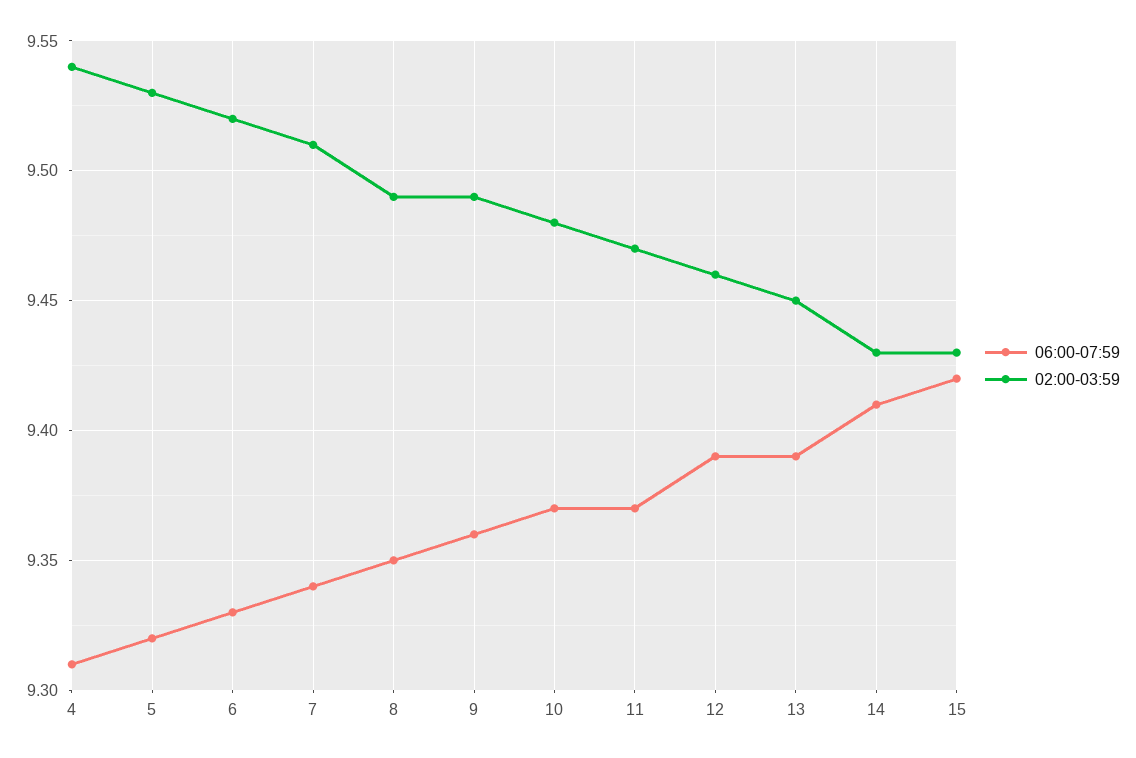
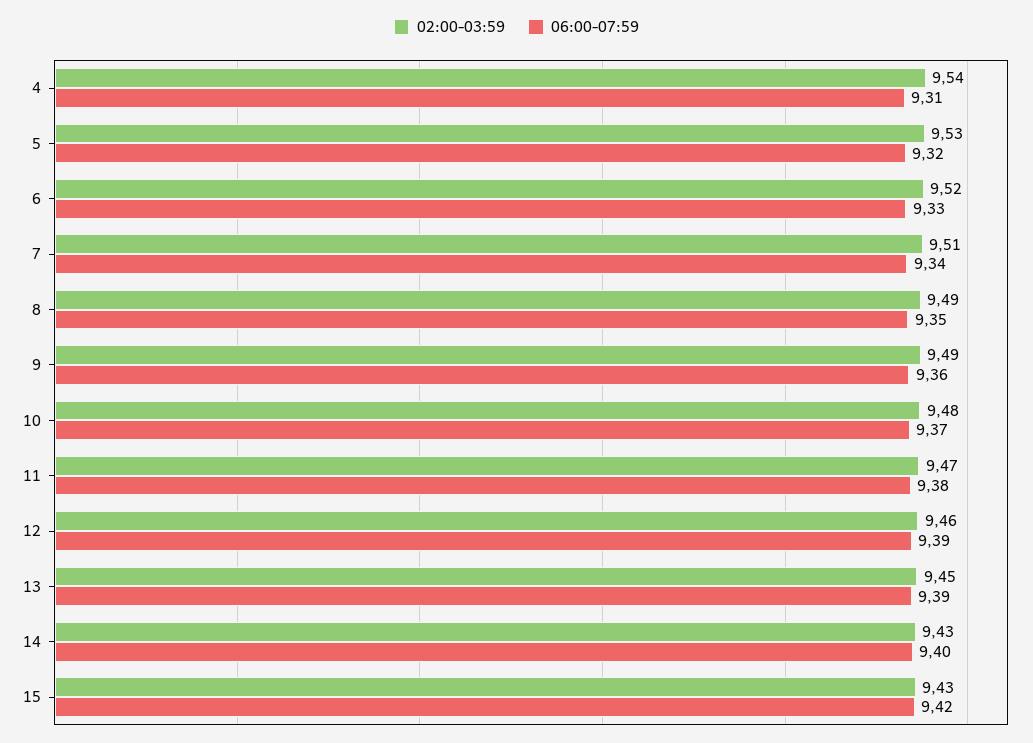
  {
    "06:00-07:59": {
      "4": 9.31,
      "5": 9.32,
      "6": 9.33,
      "7": 9.34,
      "8": 9.35,
      "9": 9.36,
      "10": 9.37,
-     "11": 9.37,
+     "11": 9.38,
      "12": 9.39,
      "13": 9.39,
-     "14": 9.41,
+     "14": 9.4,
      "15": 9.42
    },
    "02:00-03:59": {
      "4": 9.54,
      "5": 9.53,
      "6": 9.52,
      "7": 9.51,
      "8": 9.49,
      "9": 9.49,
      "10": 9.48,
      "11": 9.47,
      "12": 9.46,
      "13": 9.45,
      "14": 9.43,
      "15": 9.43
    }
  }

